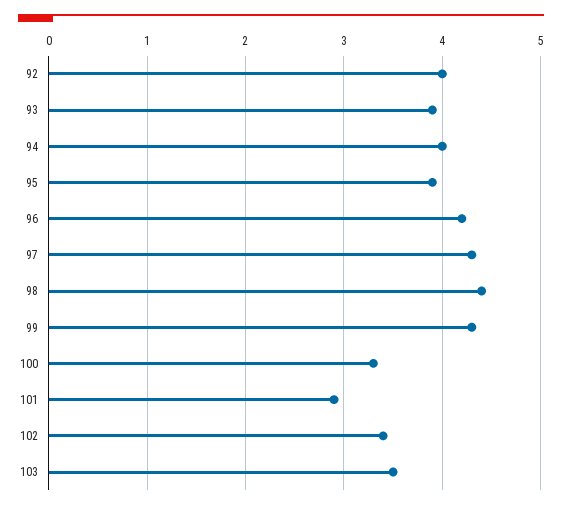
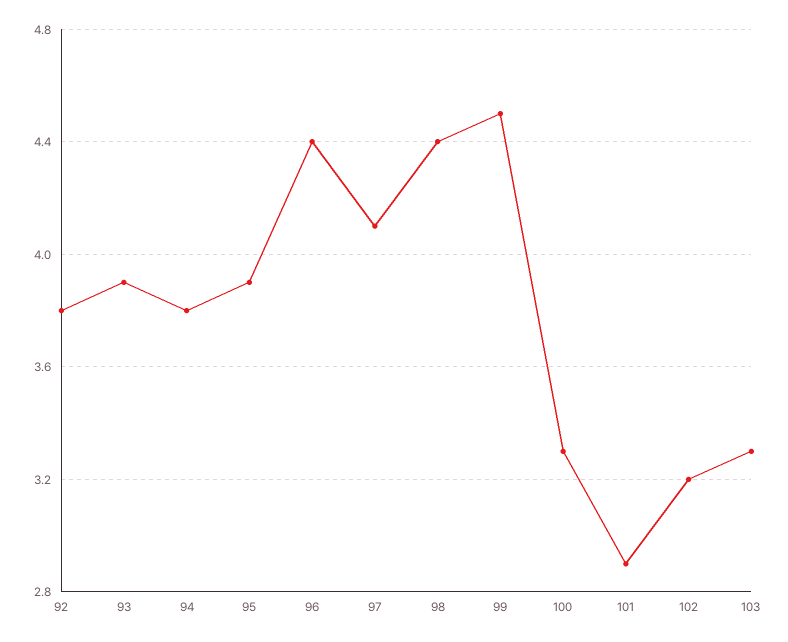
  {
-   "92": 4,
+   "92": 3.8,
    "93": 3.9,
-   "94": 4,
+   "94": 3.8,
    "95": 3.9,
-   "96": 4.2,
+   "96": 4.4,
-   "97": 4.3,
+   "97": 4.1,
    "98": 4.4,
-   "99": 4.3,
+   "99": 4.5,
    "100": 3.3,
    "101": 2.9,
-   "102": 3.4,
+   "102": 3.2,
-   "103": 3.5
+   "103": 3.3
  }

